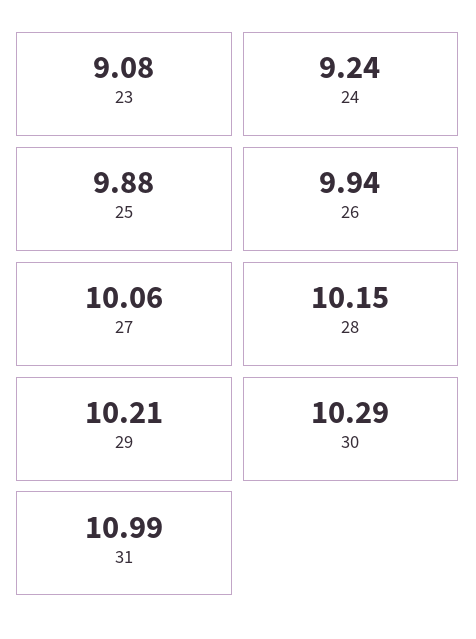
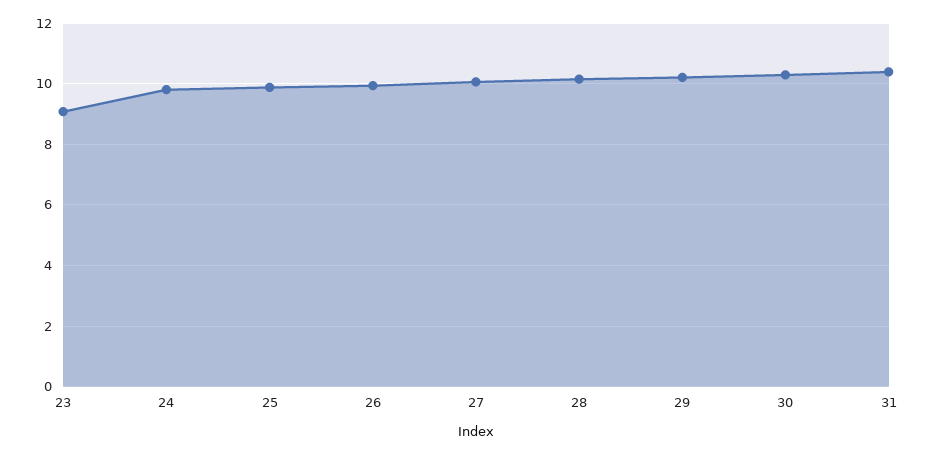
  {
    "23": 9.08,
-   "24": 9.24,
+   "24": 9.8,
    "25": 9.88,
    "26": 9.94,
    "27": 10.06,
    "28": 10.15,
    "29": 10.21,
    "30": 10.29,
-   "31": 10.99
+   "31": 10.4
  }

